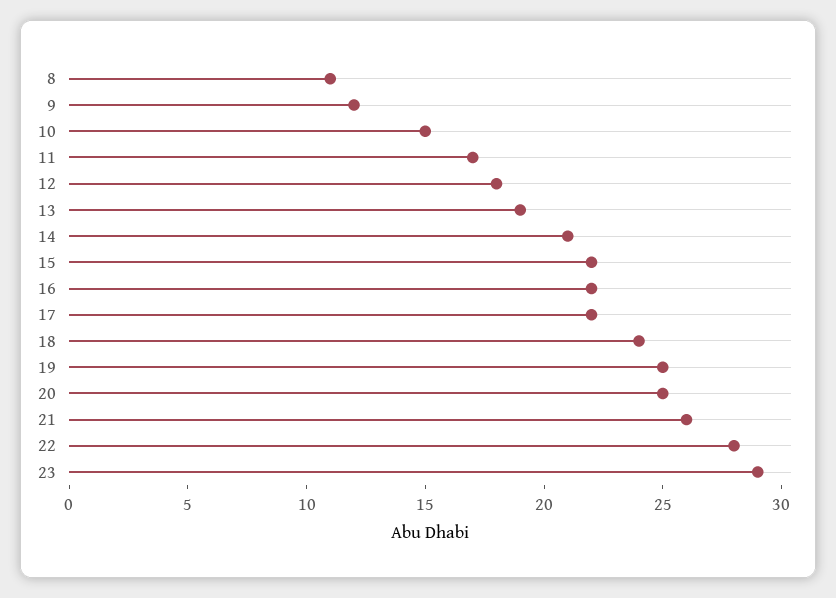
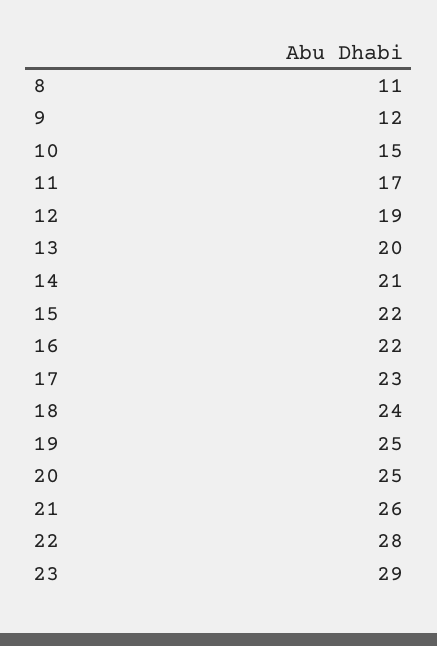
  {
    "8": 11,
    "9": 12,
    "10": 15,
    "11": 17,
-   "12": 18,
+   "12": 19,
-   "13": 19,
+   "13": 20,
    "14": 21,
    "15": 22,
    "16": 22,
-   "17": 22,
+   "17": 23,
    "18": 24,
    "19": 25,
    "20": 25,
    "21": 26,
    "22": 28,
    "23": 29
  }

